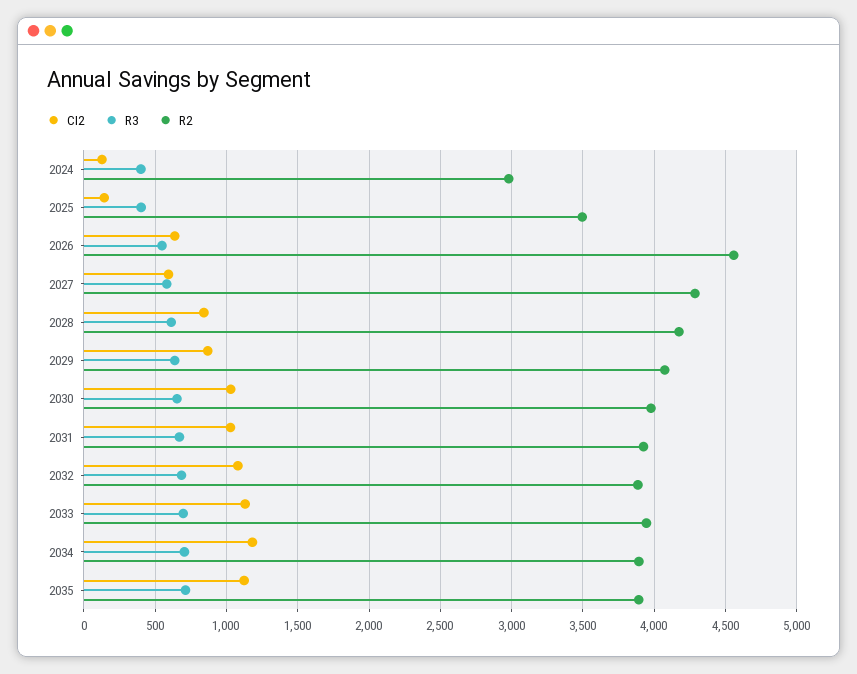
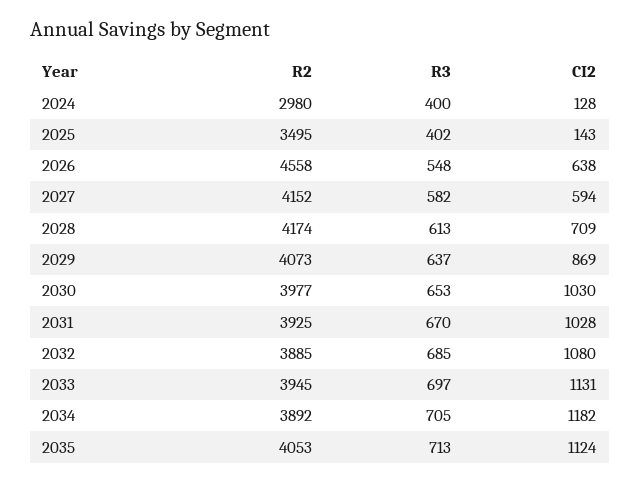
  {
    "CI2": {
      "2024": 128,
      "2025": 143,
      "2026": 638,
      "2027": 594,
-     "2028": 850,
+     "2028": 709,
      "2029": 869,
      "2030": 1030,
      "2031": 1028,
      "2032": 1080,
      "2033": 1131,
      "2034": 1182,
      "2035": 1124
    },
    "R3": {
      "2024": 400,
      "2025": 402,
      "2026": 548,
      "2027": 582,
      "2028": 613,
      "2029": 637,
      "2030": 653,
      "2031": 670,
      "2032": 685,
      "2033": 697,
      "2034": 705,
      "2035": 713
    },
    "R2": {
      "2024": 2980,
      "2025": 3495,
      "2026": 4558,
-     "2027": 4300,
+     "2027": 4152,
      "2028": 4174,
      "2029": 4073,
      "2030": 3977,
      "2031": 3925,
      "2032": 3885,
      "2033": 3945,
      "2034": 3892,
-     "2035": 3900
+     "2035": 4053
    }
  }

